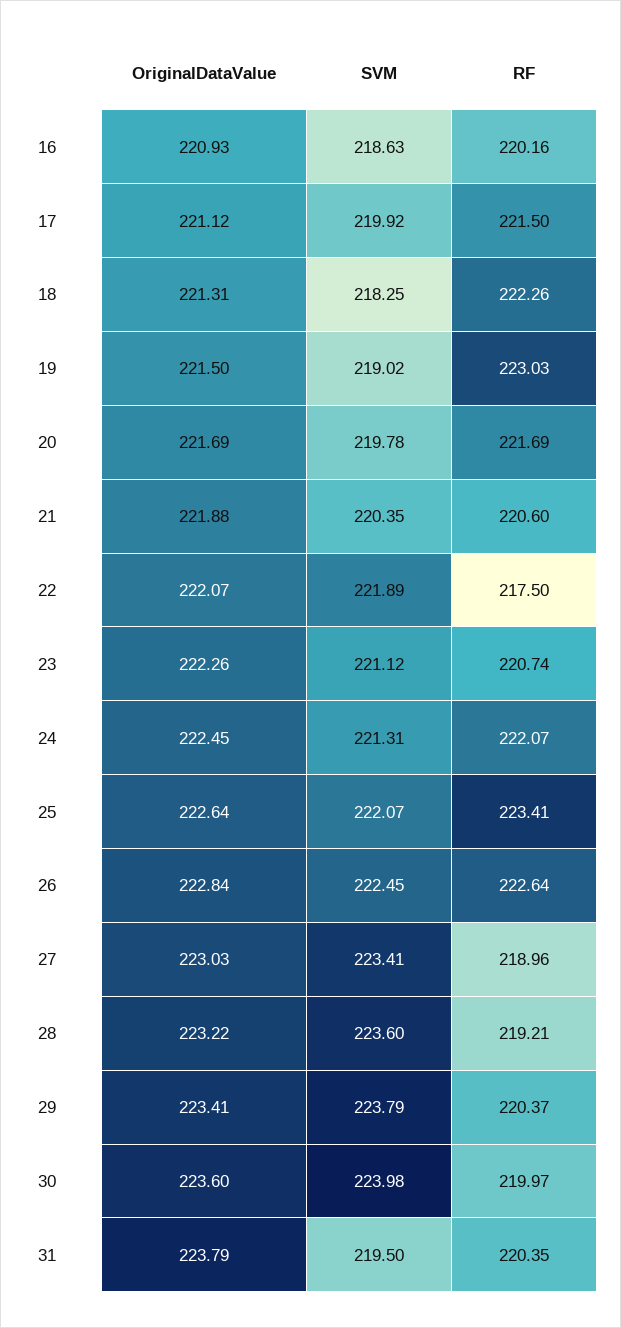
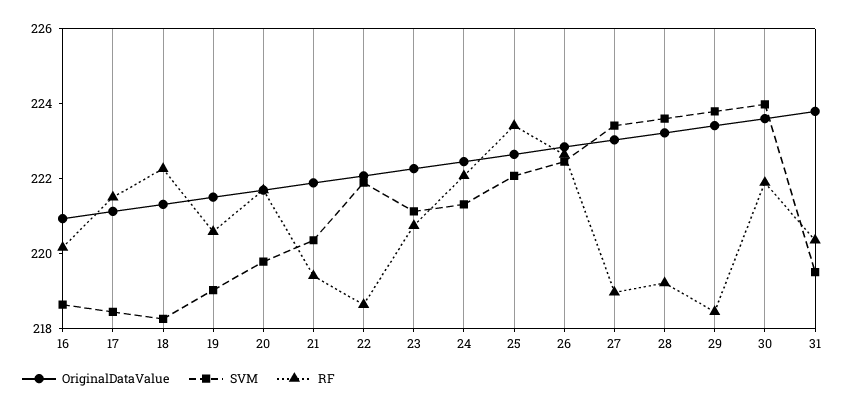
  {
    "OriginalDataValue": {
      "16": 220.93,
      "17": 221.12,
      "18": 221.31,
      "19": 221.5,
      "20": 221.69,
      "21": 221.88,
      "22": 222.07,
      "23": 222.26,
      "24": 222.45,
      "25": 222.64,
      "26": 222.84,
      "27": 223.03,
      "28": 223.22,
      "29": 223.41,
      "30": 223.6,
      "31": 223.79
    },
    "SVM": {
      "16": 218.63,
-     "17": 219.92,
+     "17": 218.5,
      "18": 218.25,
      "19": 219.02,
      "20": 219.78,
      "21": 220.35,
      "22": 221.89,
      "23": 221.12,
      "24": 221.31,
      "25": 222.07,
      "26": 222.45,
      "27": 223.41,
      "28": 223.6,
      "29": 223.79,
      "30": 223.98,
      "31": 219.5
    },
    "RF": {
      "16": 220.16,
      "17": 221.5,
      "18": 222.26,
-     "19": 223.03,
+     "19": 220.5,
      "20": 221.69,
-     "21": 220.6,
+     "21": 219.5,
-     "22": 217.5,
+     "22": 218.5,
      "23": 220.74,
      "24": 222.07,
      "25": 223.41,
      "26": 222.64,
      "27": 218.96,
      "28": 219.21,
-     "29": 220.37,
+     "29": 218.5,
-     "30": 219.97,
+     "30": 222,
      "31": 220.35
    }
  }

